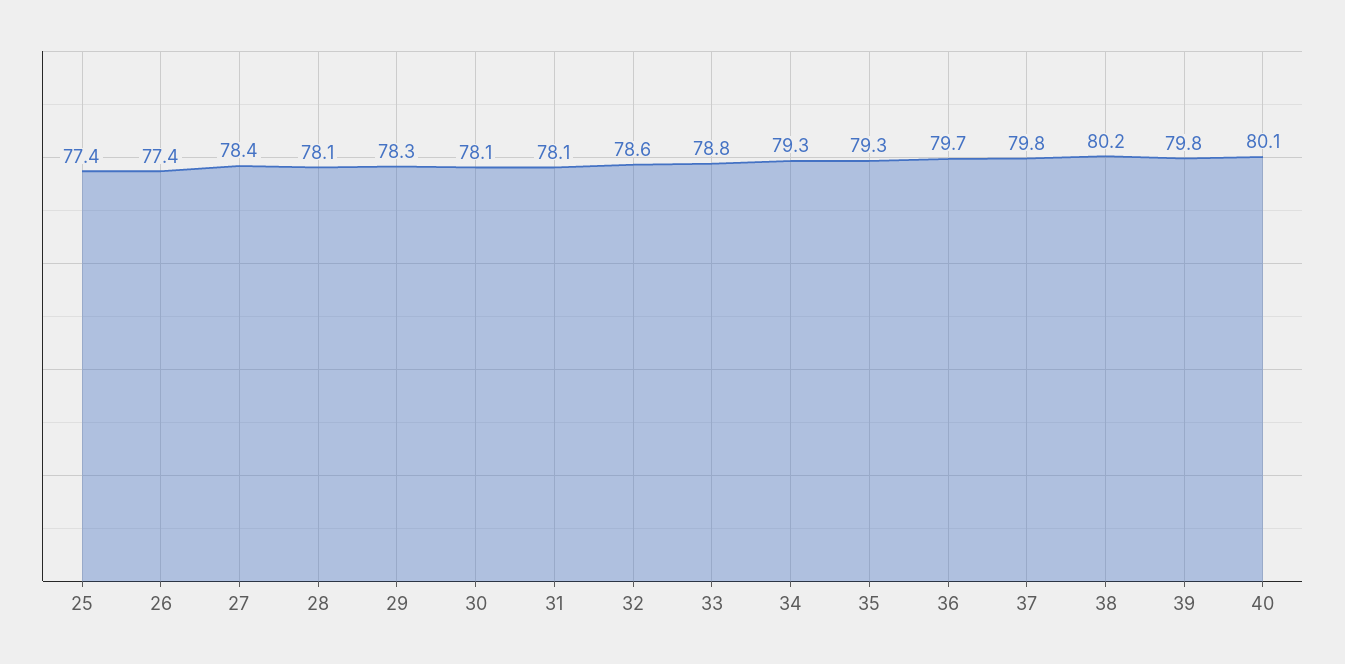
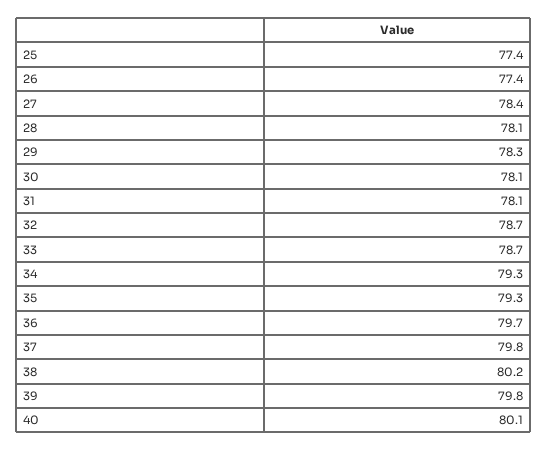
  {
    "25": 77.4,
    "26": 77.4,
    "27": 78.4,
    "28": 78.1,
    "29": 78.3,
    "30": 78.1,
    "31": 78.1,
-   "32": 78.6,
+   "32": 78.7,
-   "33": 78.8,
+   "33": 78.7,
    "34": 79.3,
    "35": 79.3,
    "36": 79.7,
    "37": 79.8,
    "38": 80.2,
    "39": 79.8,
    "40": 80.1
  }

